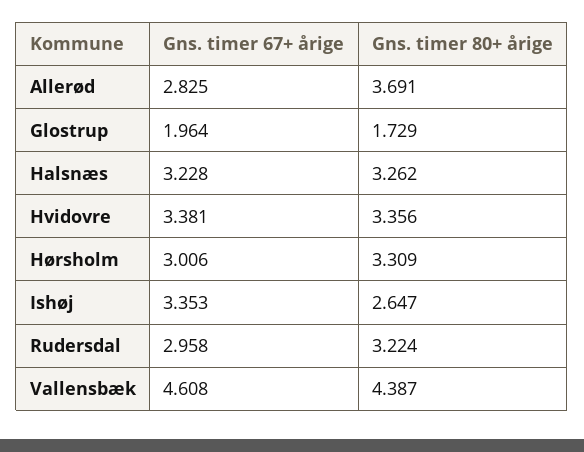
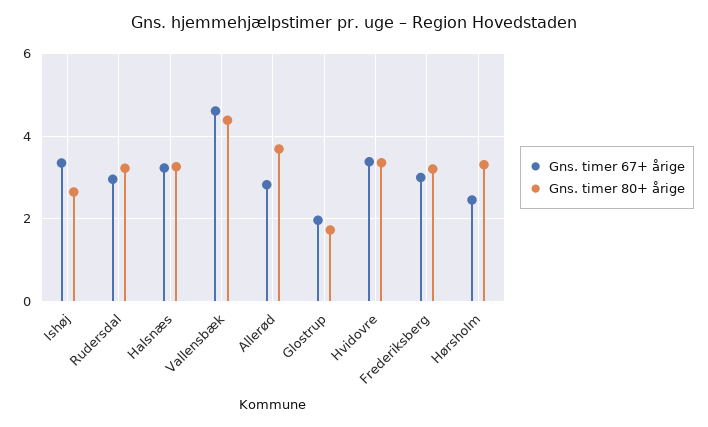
  {
    "Gns. timer 67+ årige": {
      "Allerød": 2.825,
      "Glostrup": 1.964,
      "Halsnæs": 3.228,
      "Hvidovre": 3.381,
-     "Hørsholm": 3.006,
+     "Hørsholm": 2.4,
      "Ishøj": 3.353,
      "Rudersdal": 2.958,
-     "Vallensbæk": 4.608
+     "Vallensbæk": 4.608,
+     "Frederiksberg": 3
    },
    "Gns. timer 80+ årige": {
      "Allerød": 3.691,
      "Glostrup": 1.729,
      "Halsnæs": 3.262,
      "Hvidovre": 3.356,
      "Hørsholm": 3.309,
      "Ishøj": 2.647,
      "Rudersdal": 3.224,
-     "Vallensbæk": 4.387
+     "Vallensbæk": 4.387,
+     "Frederiksberg": 3.2
    }
  }

